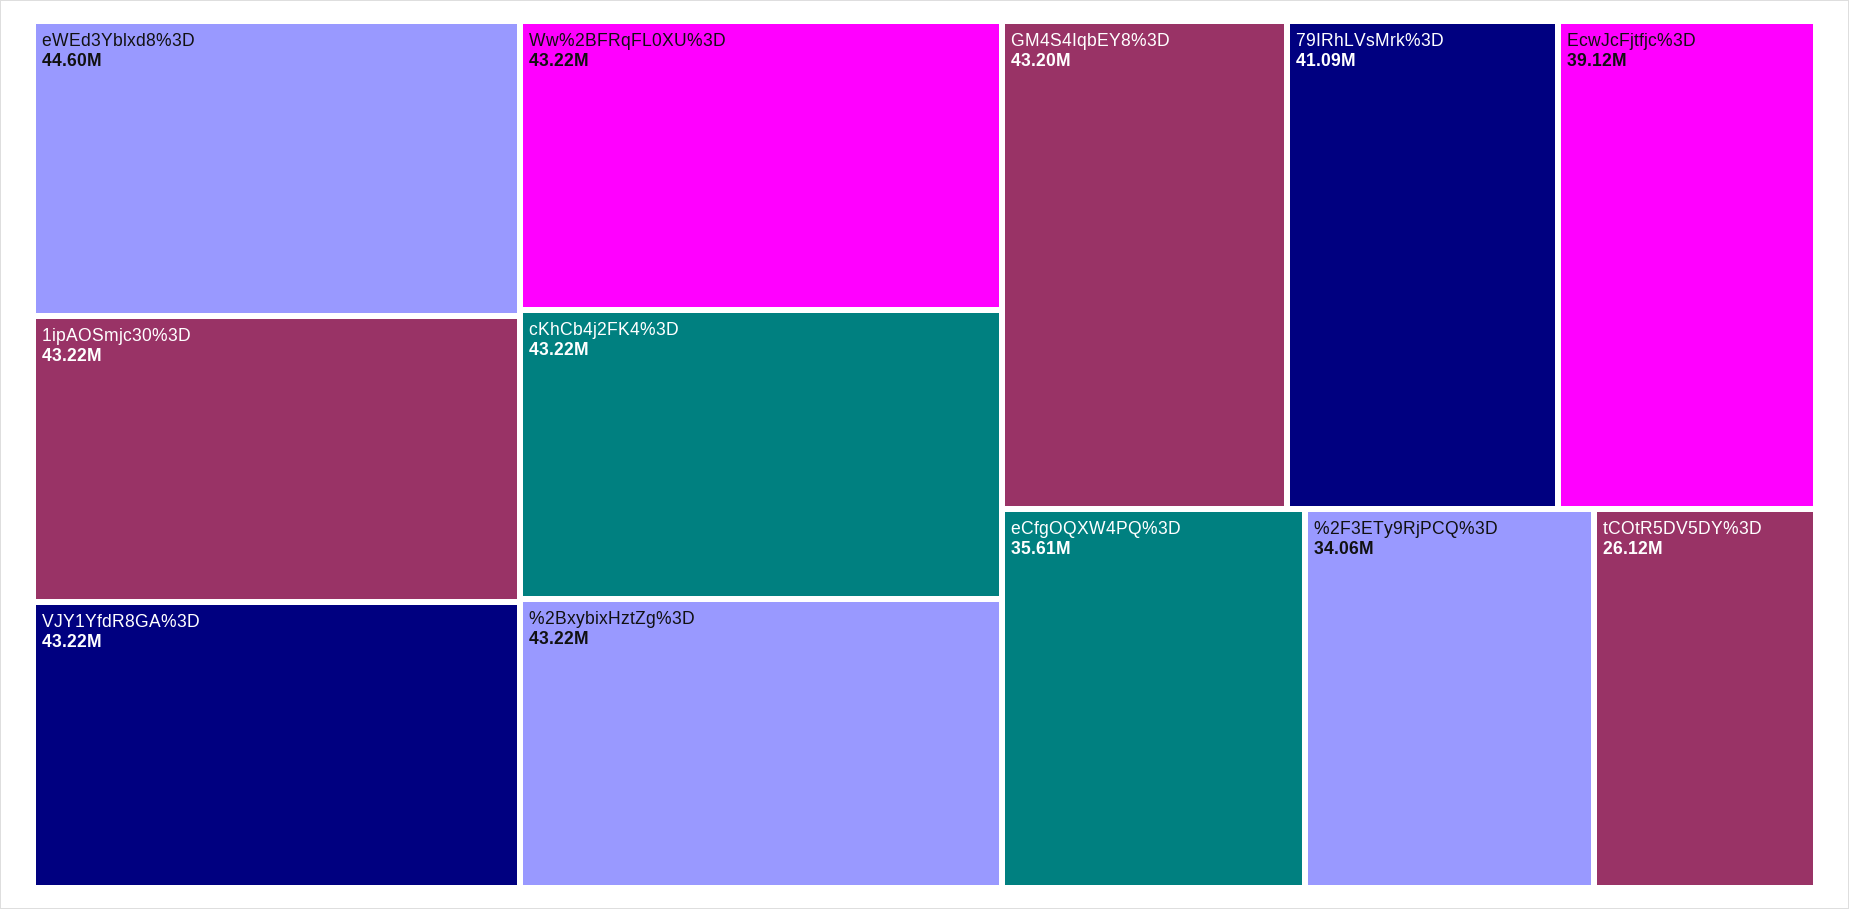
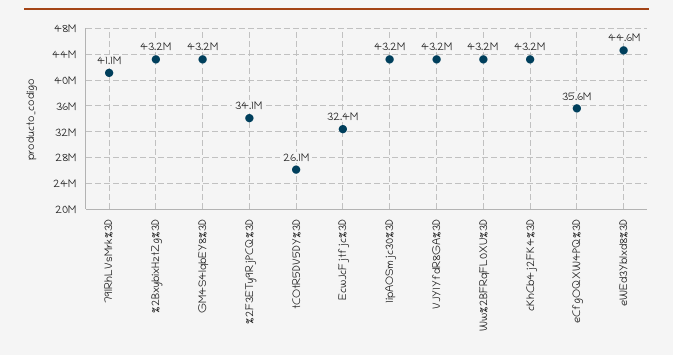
  {
    "eWEd3Yblxd8%3D": 44600000,
    "1ipAOSmjc30%3D": 43220000,
    "VJY1YfdR8GA%3D": 43220000,
    "Ww%2BFRqFL0XU%3D": 43220000,
    "cKhCb4j2FK4%3D": 43220000,
    "%2BxybixHztZg%3D": 43220000,
    "GM4S4IqbEY8%3D": 43200000,
    "79IRhLVsMrk%3D": 41090000,
-   "EcwJcFjtfjc%3D": 39120000,
+   "EcwJcFjtfjc%3D": 32400000,
    "eCfgOQXW4PQ%3D": 35610000,
    "%2F3ETy9RjPCQ%3D": 34060000,
    "tCOtR5DV5DY%3D": 26120000
  }

